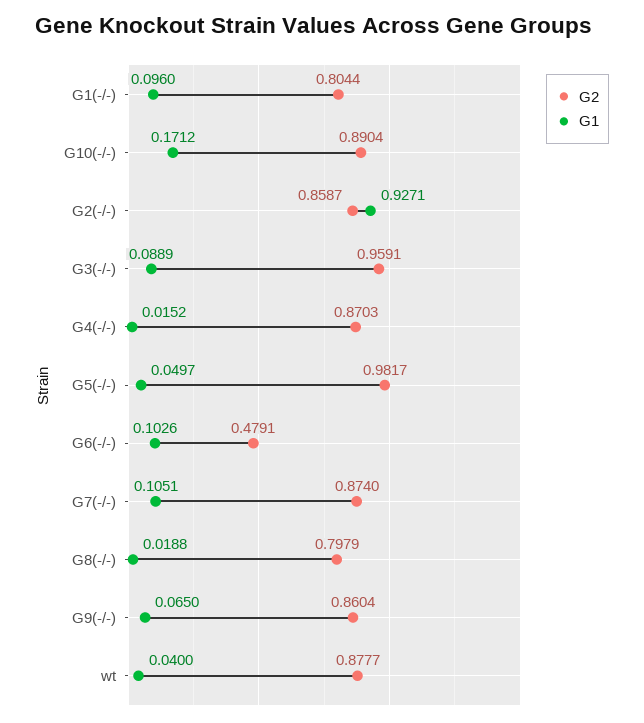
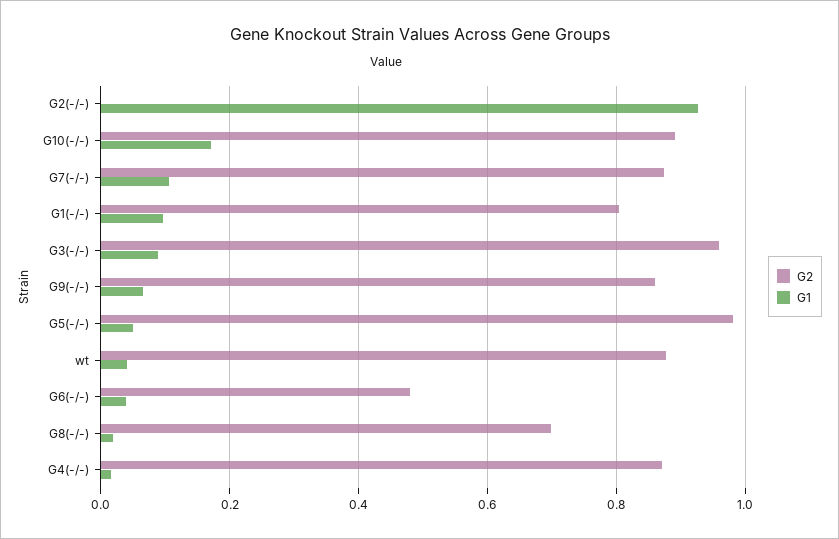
  {
    "G2": {
      "G1(-/-)": 0.8044,
      "G10(-/-)": 0.8904,
-     "G2(-/-)": 0.8587,
+     "G2(-/-)": 0,
      "G3(-/-)": 0.9591,
      "G4(-/-)": 0.8703,
      "G5(-/-)": 0.9817,
      "G6(-/-)": 0.4791,
      "G7(-/-)": 0.874,
-     "G8(-/-)": 0.7979,
+     "G8(-/-)": 0.7,
      "G9(-/-)": 0.8604,
      "wt": 0.8777
    },
    "G1": {
      "G1(-/-)": 0.096,
      "G10(-/-)": 0.1712,
      "G2(-/-)": 0.9271,
      "G3(-/-)": 0.0889,
      "G4(-/-)": 0.0152,
      "G5(-/-)": 0.0497,
-     "G6(-/-)": 0.1026,
+     "G6(-/-)": 0.04,
      "G7(-/-)": 0.1051,
      "G8(-/-)": 0.0188,
      "G9(-/-)": 0.065,
      "wt": 0.04
    }
  }

